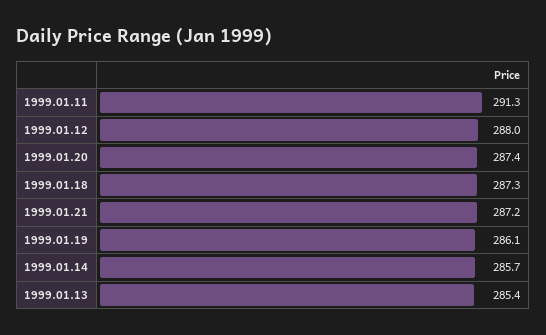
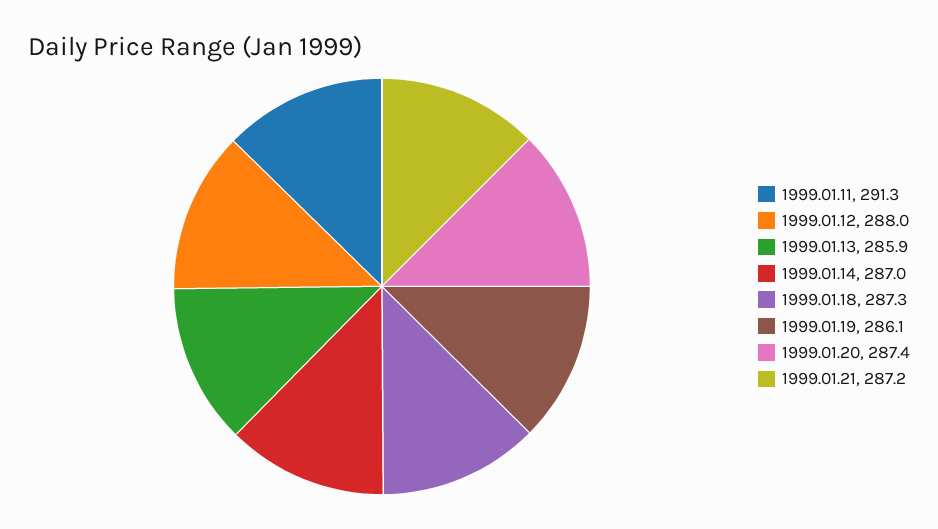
  {
    "1999.01.11": 291.3,
    "1999.01.12": 288,
    "1999.01.20": 287.4,
    "1999.01.18": 287.3,
    "1999.01.21": 287.2,
    "1999.01.19": 286.1,
-   "1999.01.14": 285.7,
+   "1999.01.14": 287,
-   "1999.01.13": 285.4
+   "1999.01.13": 285.9
  }

